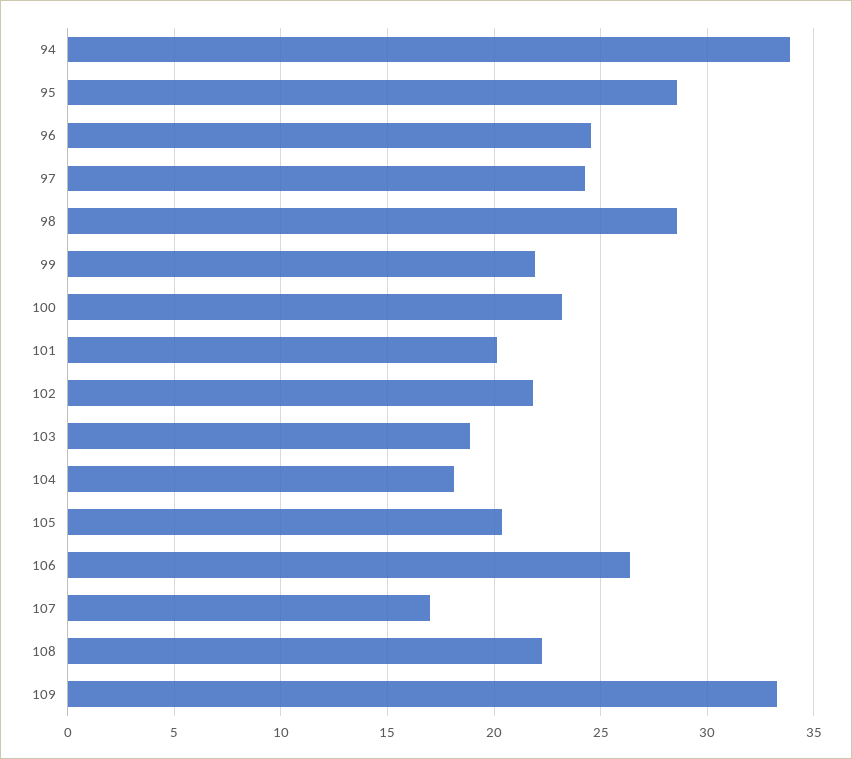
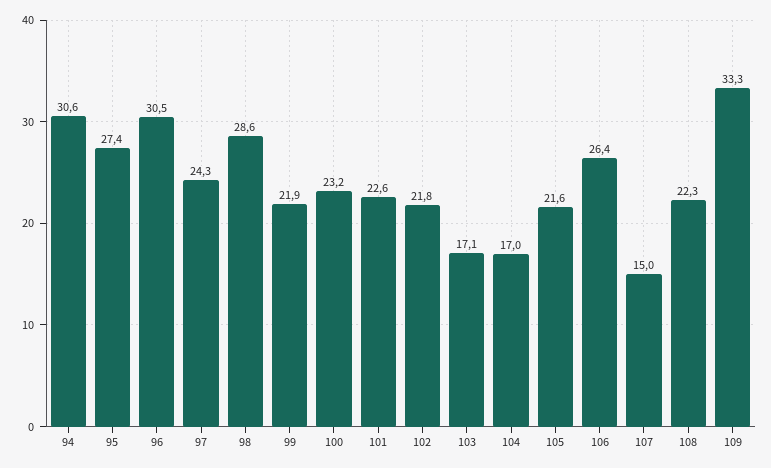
  {
-   "94": 34,
+   "94": 30.6,
-   "95": 28.5,
+   "95": 27.4,
-   "96": 24.5,
+   "96": 30.5,
    "97": 24.3,
    "98": 28.6,
    "99": 21.9,
    "100": 23.2,
-   "101": 20,
+   "101": 22.6,
    "102": 21.8,
-   "103": 19,
+   "103": 17.1,
-   "104": 18,
+   "104": 17,
-   "105": 20.5,
+   "105": 21.6,
    "106": 26.4,
-   "107": 17,
+   "107": 15,
    "108": 22.3,
    "109": 33.3
  }

